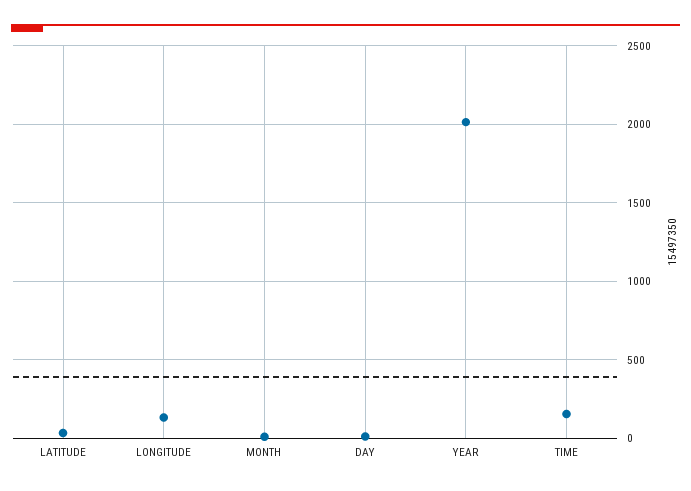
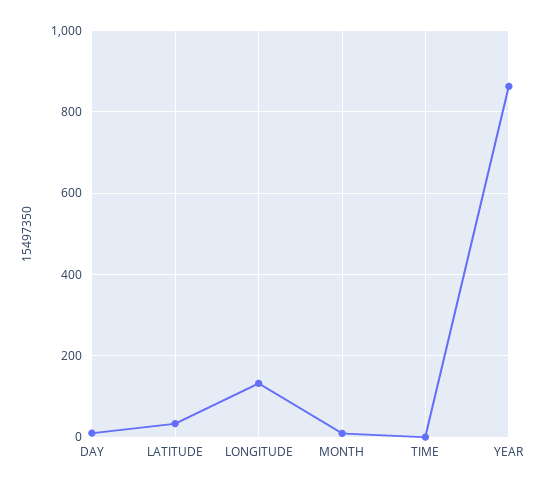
  {
    "LATITUDE": 40,
    "LONGITUDE": 140,
    "MONTH": 0,
    "DAY": 20,
-   "YEAR": 2000,
+   "YEAR": 860,
-   "TIME": 150
+   "TIME": 0
  }

